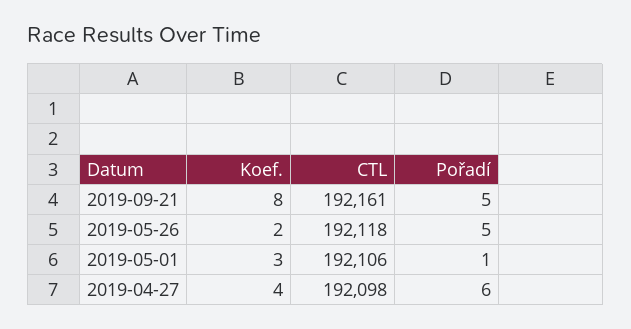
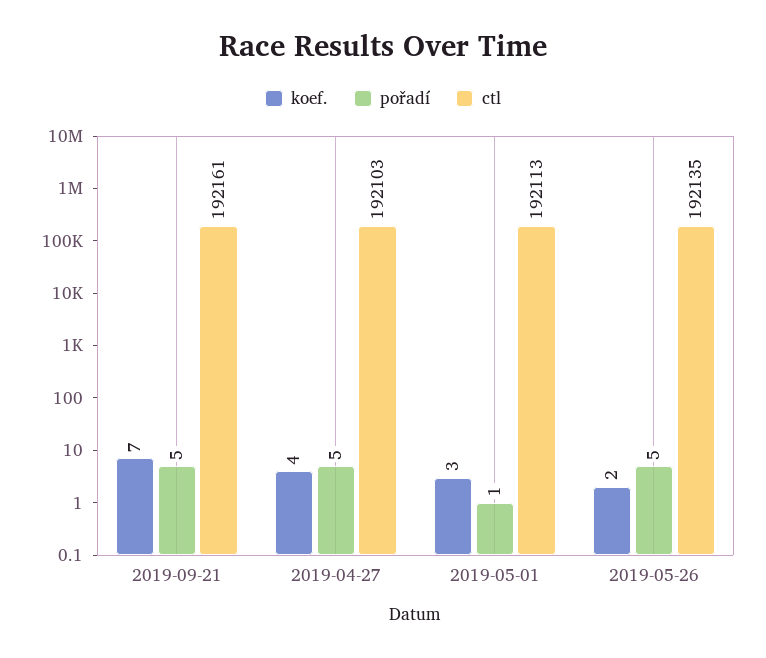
  {
    "Koef.": {
-     "2019-09-21": 8,
+     "2019-09-21": 7,
      "2019-05-26": 2,
      "2019-05-01": 3,
      "2019-04-27": 4
    },
    "CTL": {
      "2019-09-21": 192161,
-     "2019-05-26": 192118,
+     "2019-05-26": 192135,
-     "2019-05-01": 192106,
+     "2019-05-01": 192113,
-     "2019-04-27": 192098
+     "2019-04-27": 192103
    },
    "Pořadí": {
      "2019-09-21": 5,
      "2019-05-26": 5,
      "2019-05-01": 1,
-     "2019-04-27": 6
+     "2019-04-27": 5
    }
  }

